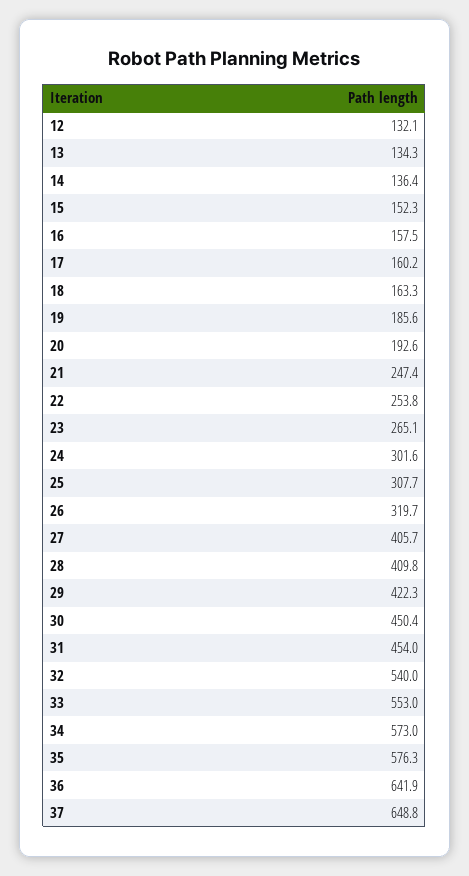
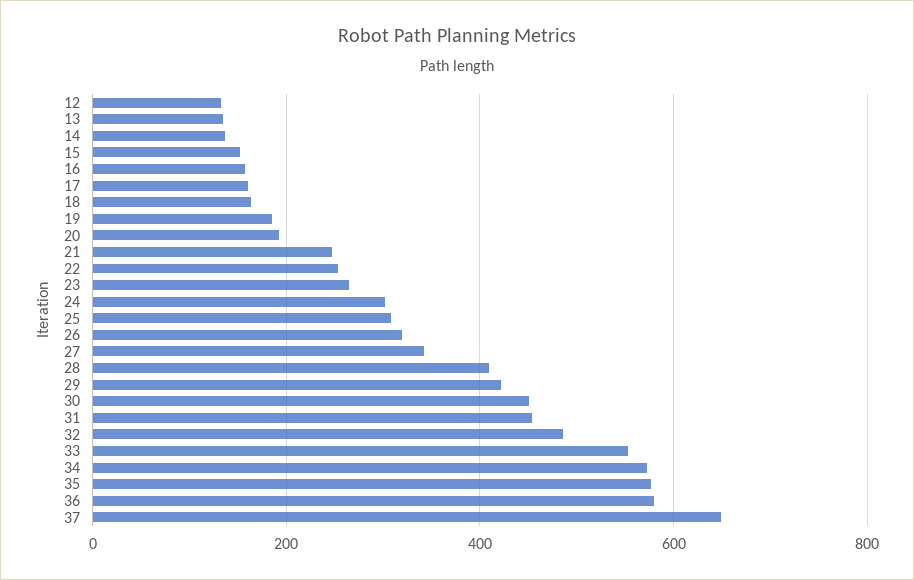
  {
    "12": 132.1,
    "13": 134.3,
    "14": 136.4,
    "15": 152.3,
    "16": 157.5,
    "17": 160.2,
    "18": 163.3,
    "19": 185.6,
    "20": 192.6,
    "21": 247.4,
    "22": 253.8,
    "23": 265.1,
    "24": 301.6,
    "25": 307.7,
    "26": 319.7,
-   "27": 405.7,
+   "27": 340,
    "28": 409.8,
    "29": 422.3,
    "30": 450.4,
    "31": 454,
-   "32": 540,
+   "32": 480,
    "33": 553,
    "34": 573,
    "35": 576.3,
-   "36": 641.9,
+   "36": 580,
    "37": 648.8
  }

